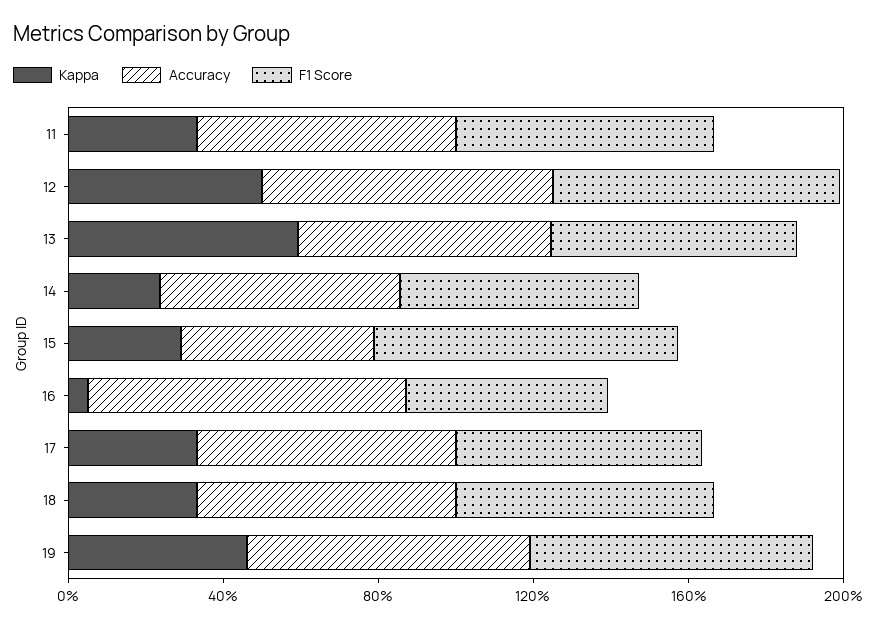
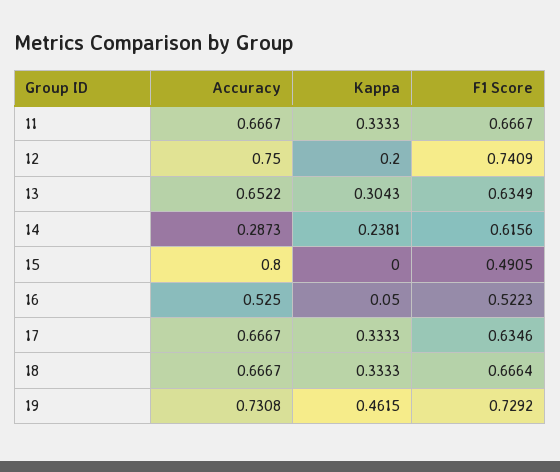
  {
    "Kappa": {
      "11": 0.3333,
-     "12": 0.5,
+     "12": 0.2,
-     "13": 0.6,
+     "13": 0.3043,
      "14": 0.2381,
-     "15": 0.3,
+     "15": 0,
      "16": 0.05,
      "17": 0.3333,
      "18": 0.3333,
      "19": 0.4615
    },
    "Accuracy": {
      "11": 0.6667,
      "12": 0.75,
      "13": 0.6522,
-     "14": 0.6,
+     "14": 0.2873,
-     "15": 0.5,
+     "15": 0.8,
-     "16": 0.8,
+     "16": 0.525,
      "17": 0.6667,
      "18": 0.6667,
      "19": 0.7308
    },
    "F1 Score": {
      "11": 0.6667,
      "12": 0.7409,
      "13": 0.6349,
      "14": 0.6156,
-     "15": 0.8,
+     "15": 0.4905,
      "16": 0.5223,
      "17": 0.6346,
      "18": 0.6664,
      "19": 0.7292
    }
  }

